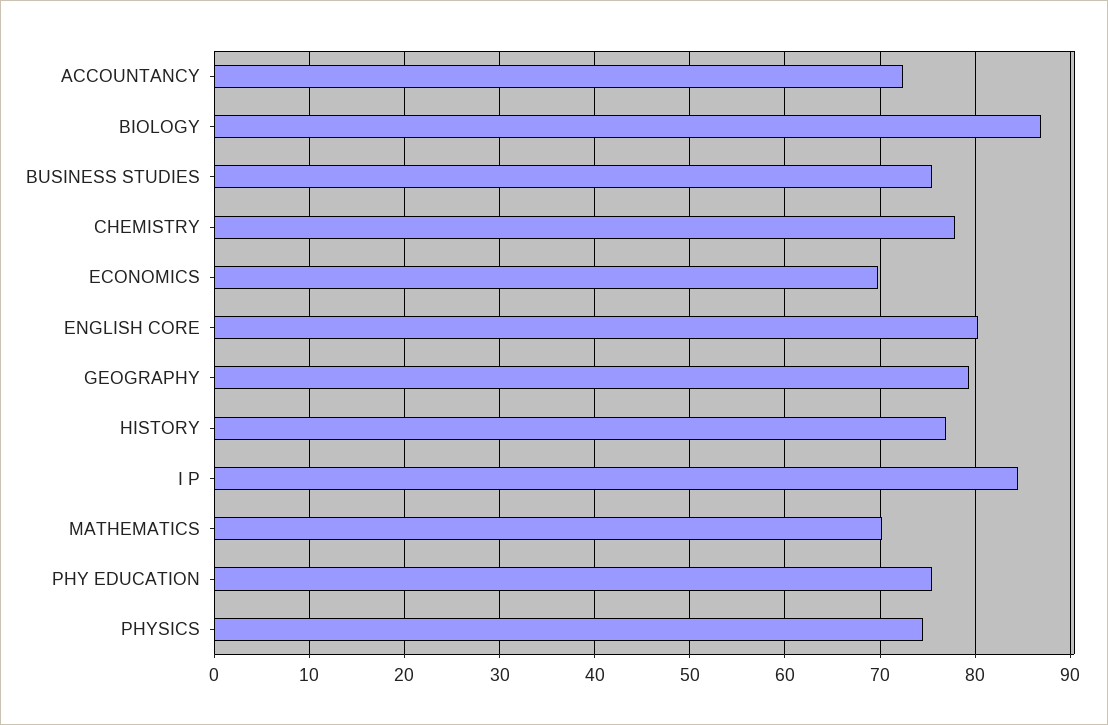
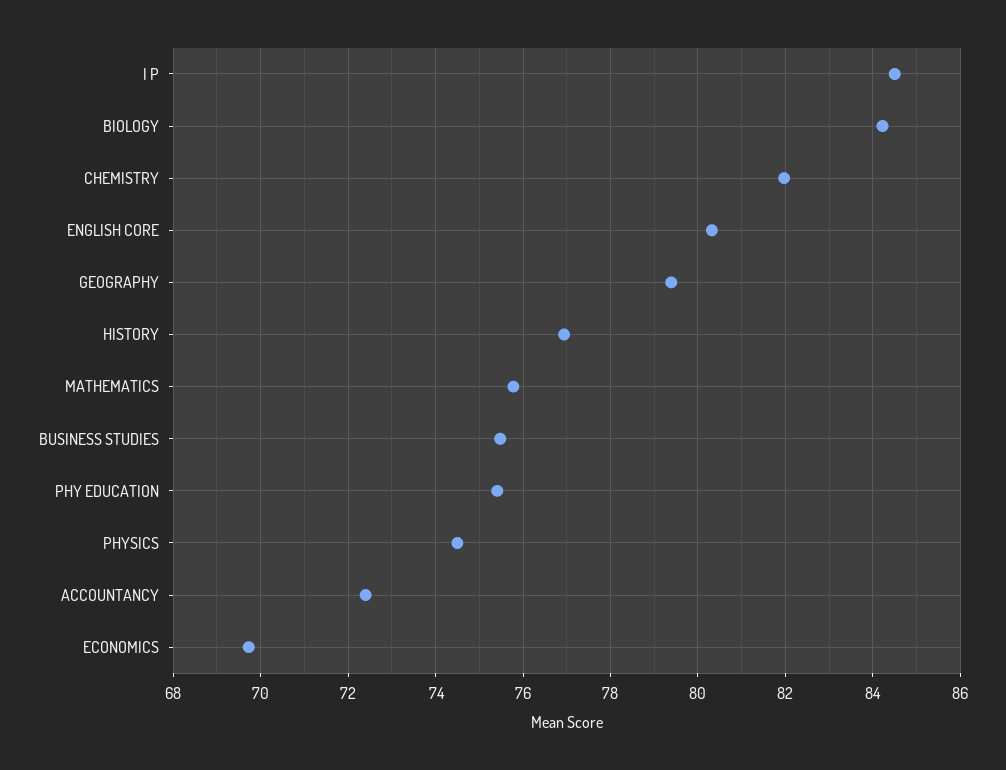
  {
    "ACCOUNTANCY": 72.4,
-   "BIOLOGY": 87,
+   "BIOLOGY": 84.2,
    "BUSINESS STUDIES": 75.4,
-   "CHEMISTRY": 78,
+   "CHEMISTRY": 82,
    "ECONOMICS": 69.8,
    "ENGLISH CORE": 80.4,
    "GEOGRAPHY": 79.4,
    "HISTORY": 77,
    "I P": 84.6,
-   "MATHEMATICS": 70,
+   "MATHEMATICS": 75.8,
    "PHY EDUCATION": 75.4,
    "PHYSICS": 74.6
  }

